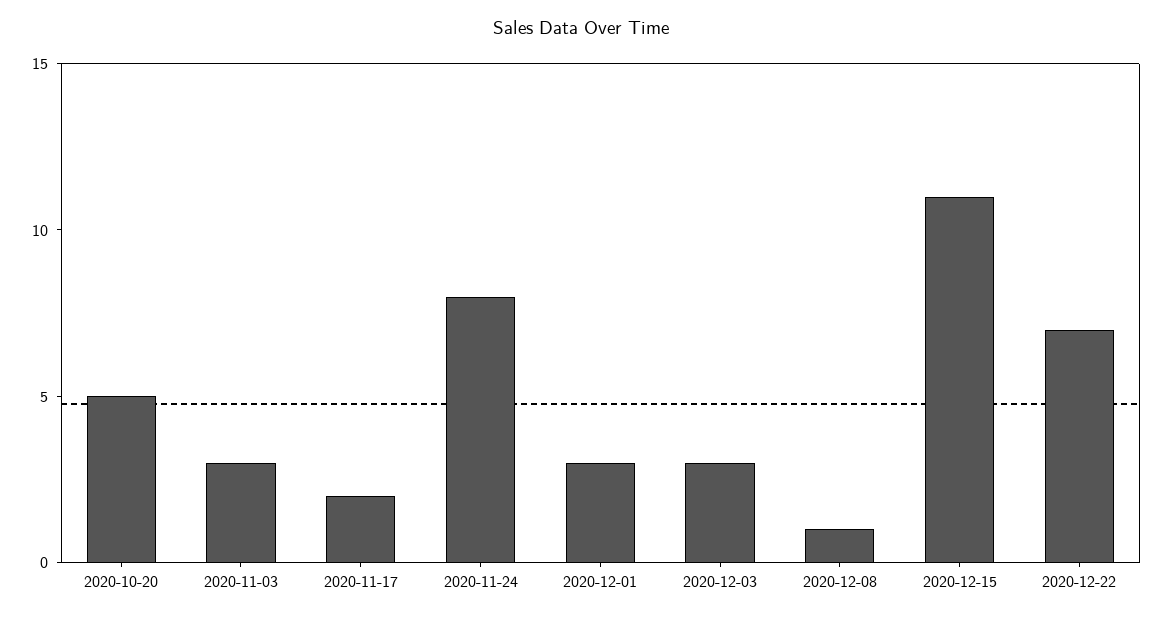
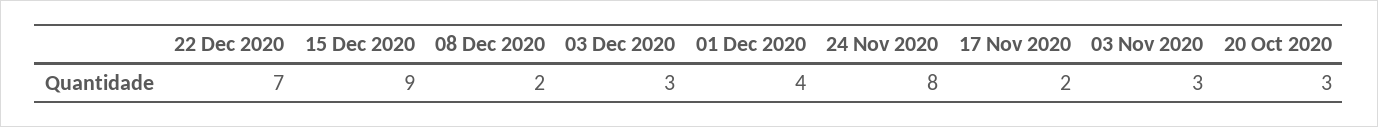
  {
-   "2020-10-20": 5,
+   "2020-10-20": 3,
    "2020-11-03": 3,
    "2020-11-17": 2,
    "2020-11-24": 8,
-   "2020-12-01": 3,
+   "2020-12-01": 4,
    "2020-12-03": 3,
-   "2020-12-08": 1,
+   "2020-12-08": 2,
-   "2020-12-15": 11,
+   "2020-12-15": 9,
    "2020-12-22": 7
  }

